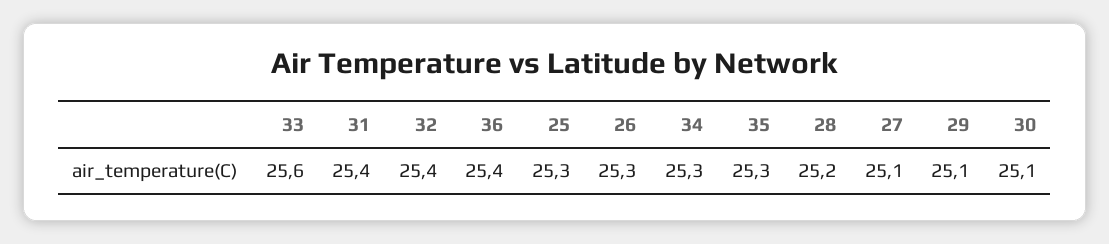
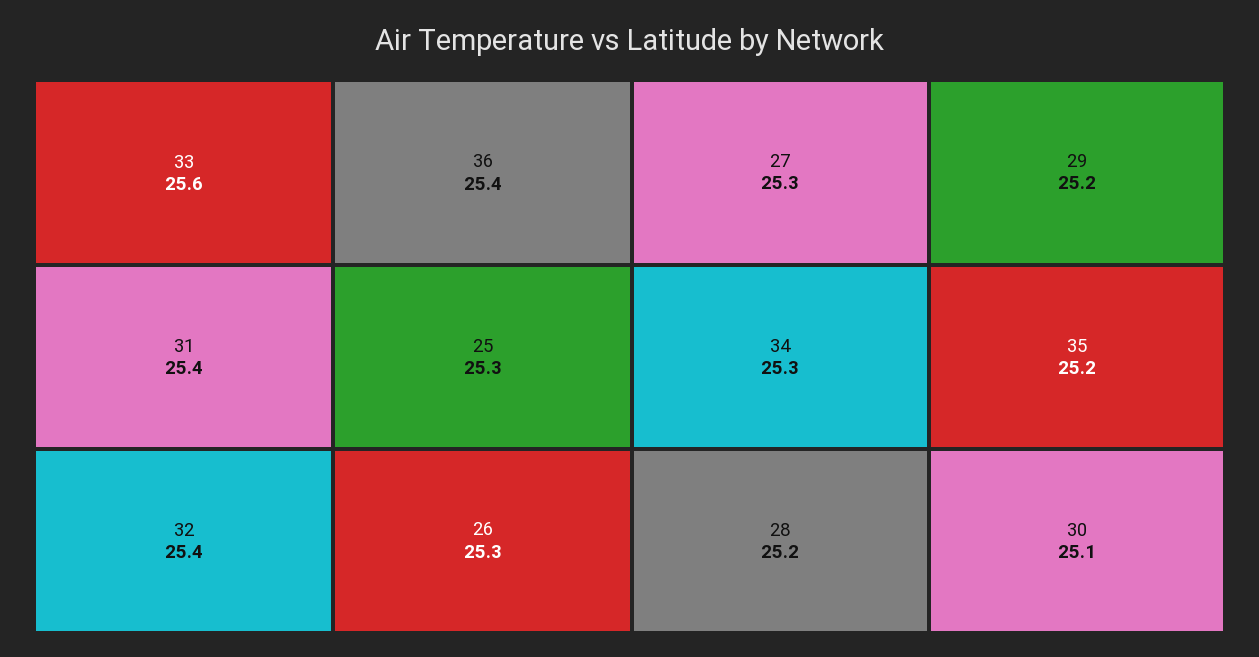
  {
    "33": 25.6,
    "31": 25.4,
    "32": 25.4,
    "36": 25.4,
    "25": 25.3,
    "26": 25.3,
    "34": 25.3,
-   "35": 25.3,
+   "35": 25.2,
    "28": 25.2,
-   "27": 25.1,
+   "27": 25.3,
-   "29": 25.1,
+   "29": 25.2,
    "30": 25.1
  }

